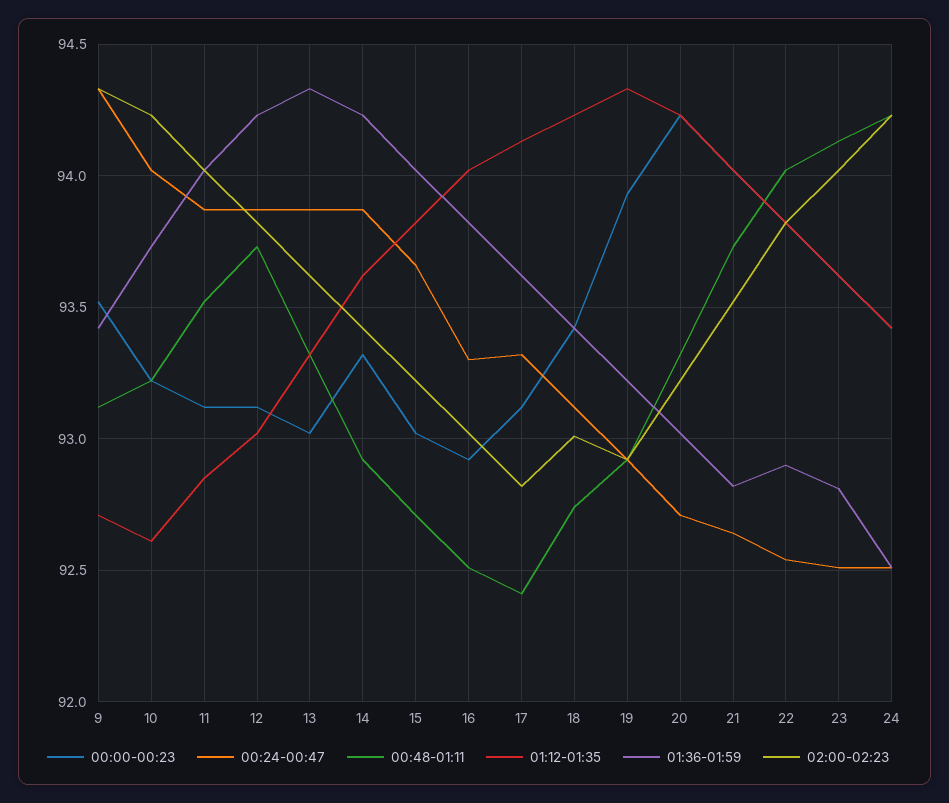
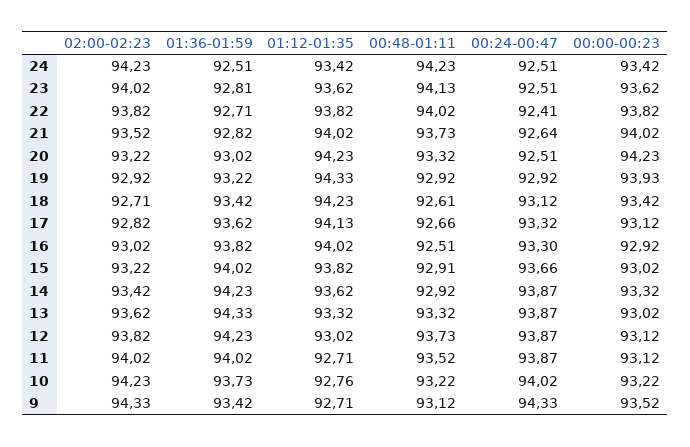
  {
    "00:00-00:23": {
      "9": 93.52,
      "10": 93.22,
      "11": 93.12,
      "12": 93.12,
      "13": 93.02,
      "14": 93.32,
      "15": 93.02,
      "16": 92.92,
      "17": 93.12,
      "18": 93.42,
      "19": 93.93,
      "20": 94.23,
      "21": 94.02,
      "22": 93.82,
      "23": 93.62,
      "24": 93.42
    },
    "00:24-00:47": {
      "9": 94.33,
      "10": 94.02,
      "11": 93.87,
      "12": 93.87,
      "13": 93.87,
      "14": 93.87,
      "15": 93.66,
      "16": 93.3,
      "17": 93.32,
      "18": 93.12,
      "19": 92.92,
-     "20": 92.7,
+     "20": 92.51,
      "21": 92.64,
-     "22": 92.55,
+     "22": 92.41,
      "23": 92.51,
      "24": 92.51
    },
    "00:48-01:11": {
      "9": 93.12,
      "10": 93.22,
      "11": 93.52,
      "12": 93.73,
      "13": 93.32,
      "14": 92.92,
-     "15": 92.7,
+     "15": 92.91,
      "16": 92.51,
-     "17": 92.4,
+     "17": 92.66,
-     "18": 92.75,
+     "18": 92.61,
      "19": 92.92,
      "20": 93.32,
      "21": 93.73,
      "22": 94.02,
      "23": 94.13,
      "24": 94.23
    },
    "01:12-01:35": {
      "9": 92.71,
-     "10": 92.6,
+     "10": 92.76,
-     "11": 92.85,
+     "11": 92.71,
      "12": 93.02,
      "13": 93.32,
      "14": 93.62,
      "15": 93.82,
      "16": 94.02,
      "17": 94.13,
      "18": 94.23,
      "19": 94.33,
      "20": 94.23,
      "21": 94.02,
      "22": 93.82,
      "23": 93.62,
      "24": 93.42
    },
    "01:36-01:59": {
      "9": 93.42,
      "10": 93.73,
      "11": 94.02,
      "12": 94.23,
      "13": 94.33,
      "14": 94.23,
      "15": 94.02,
      "16": 93.82,
      "17": 93.62,
      "18": 93.42,
      "19": 93.22,
      "20": 93.02,
      "21": 92.82,
-     "22": 92.9,
+     "22": 92.71,
      "23": 92.81,
      "24": 92.51
    },
    "02:00-02:23": {
      "9": 94.33,
      "10": 94.23,
      "11": 94.02,
      "12": 93.82,
      "13": 93.62,
      "14": 93.42,
      "15": 93.22,
      "16": 93.02,
      "17": 92.82,
-     "18": 93,
+     "18": 92.71,
      "19": 92.92,
      "20": 93.22,
      "21": 93.52,
      "22": 93.82,
      "23": 94.02,
      "24": 94.23
    }
  }

